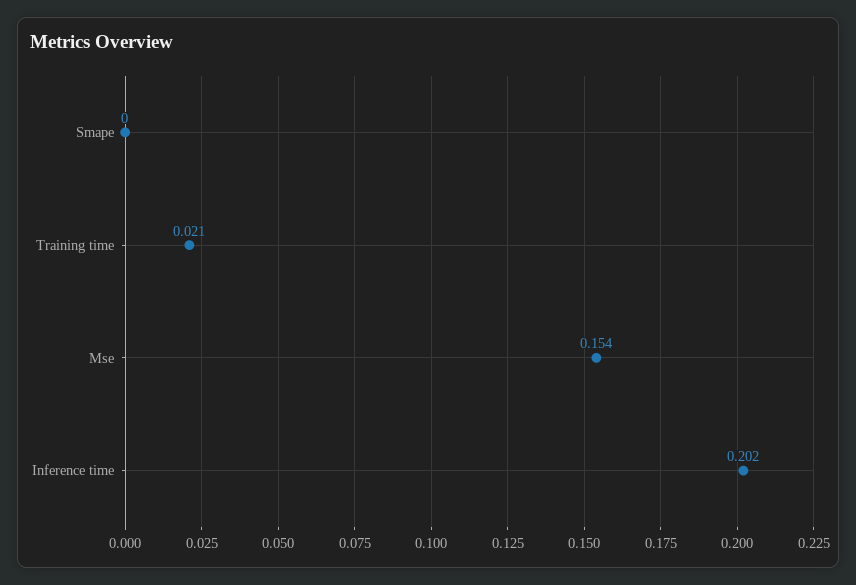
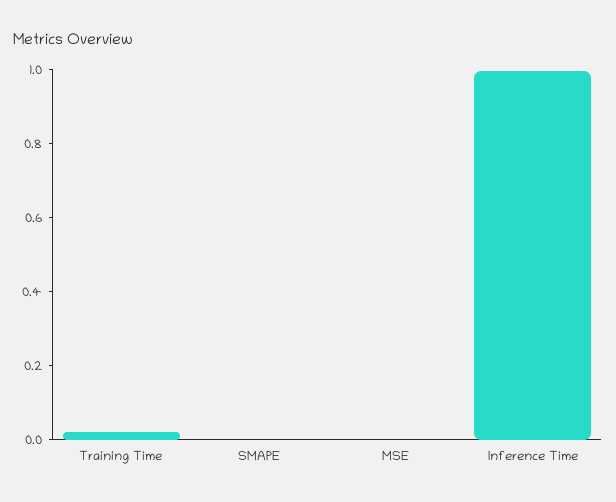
  {
    "Smape": 0,
    "Training time": 0.021,
-   "Mse": 0.154,
+   "Mse": 0,
-   "Inference time": 0.202
+   "Inference time": 1
  }

